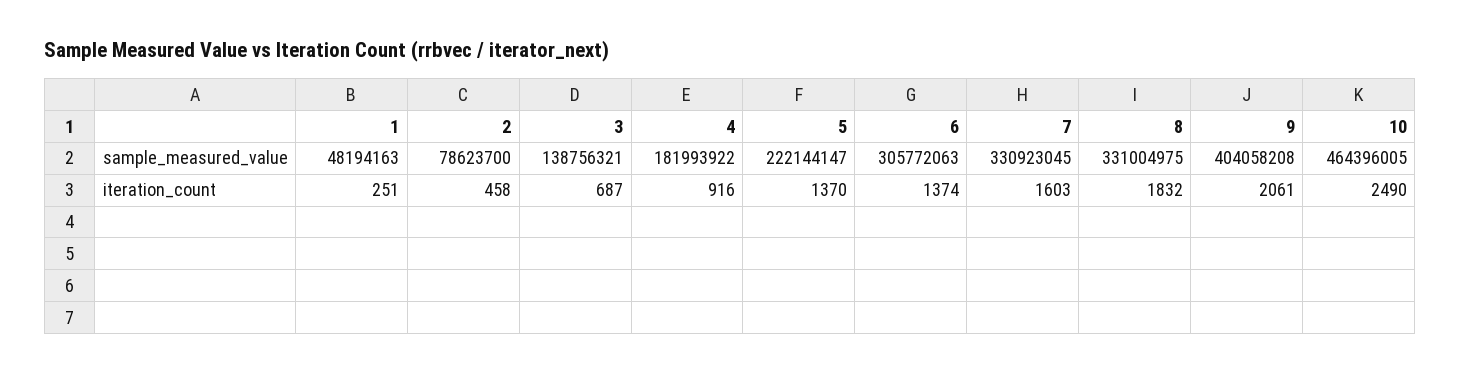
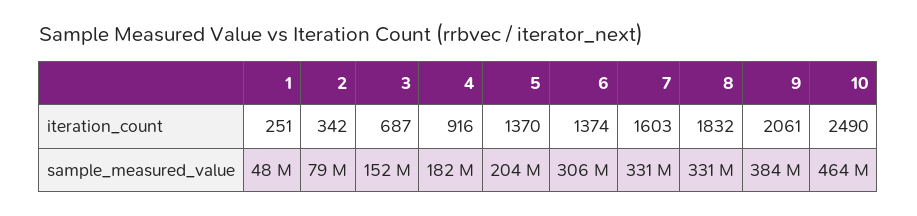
  {
    "1": {
      "sample_measured_value": 48194163,
      "iteration_count": 251
    },
    "2": {
      "sample_measured_value": 78623700,
-     "iteration_count": 458
+     "iteration_count": 342
    },
    "3": {
-     "sample_measured_value": 138756321,
+     "sample_measured_value": 152000000,
      "iteration_count": 687
    },
    "4": {
      "sample_measured_value": 181993922,
      "iteration_count": 916
    },
    "5": {
-     "sample_measured_value": 222144147,
+     "sample_measured_value": 204000000,
      "iteration_count": 1370
    },
    "6": {
      "sample_measured_value": 305772063,
      "iteration_count": 1374
    },
    "7": {
      "sample_measured_value": 330923045,
      "iteration_count": 1603
    },
    "8": {
      "sample_measured_value": 331004975,
      "iteration_count": 1832
    },
    "9": {
-     "sample_measured_value": 404058208,
+     "sample_measured_value": 384000000,
      "iteration_count": 2061
    },
    "10": {
      "sample_measured_value": 464396005,
      "iteration_count": 2490
    }
  }

